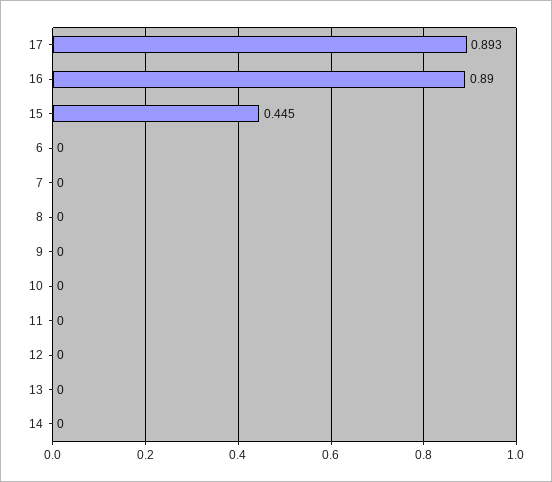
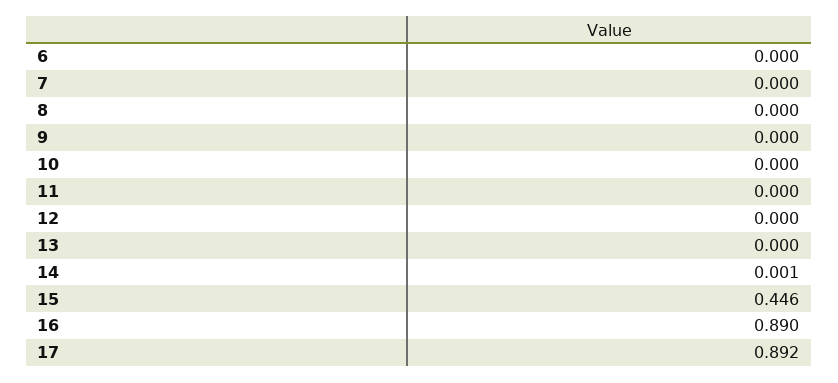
  {
-   "17": 0.893,
+   "17": 0.892,
    "16": 0.89,
-   "15": 0.445,
+   "15": 0.446,
    "6": 0,
    "7": 0,
    "8": 0,
    "9": 0,
    "10": 0,
    "11": 0,
    "12": 0,
    "13": 0,
-   "14": 0
+   "14": 0.001
  }

